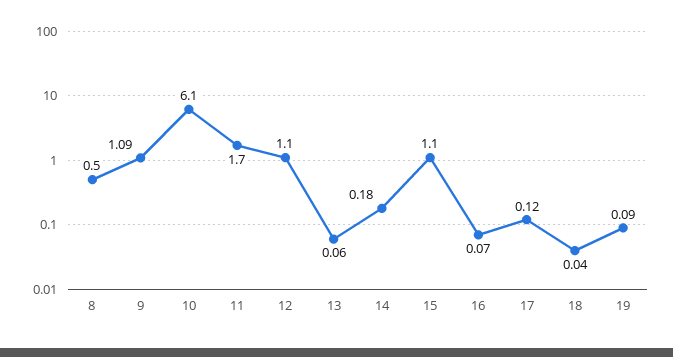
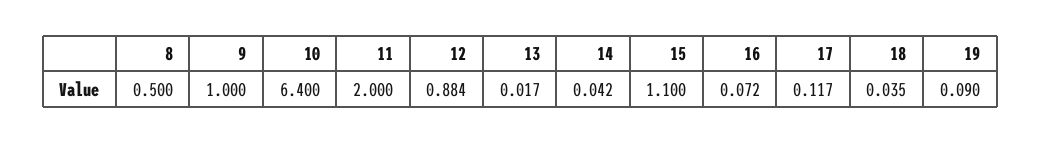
  {
    "8": 0.5,
-   "9": 1.09,
+   "9": 1,
-   "10": 6.1,
+   "10": 6.4,
-   "11": 1.7,
+   "11": 2,
-   "12": 1.1,
+   "12": 0.884,
-   "13": 0.06,
+   "13": 0.017,
-   "14": 0.18,
+   "14": 0.042,
    "15": 1.1,
    "16": 0.072,
    "17": 0.117,
    "18": 0.035,
    "19": 0.09
  }

